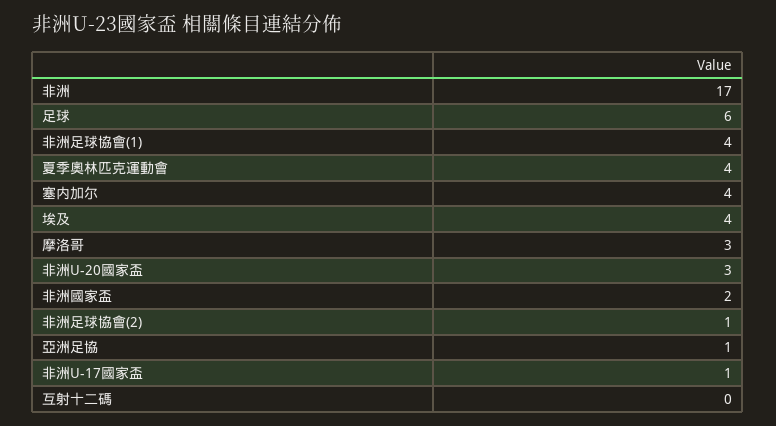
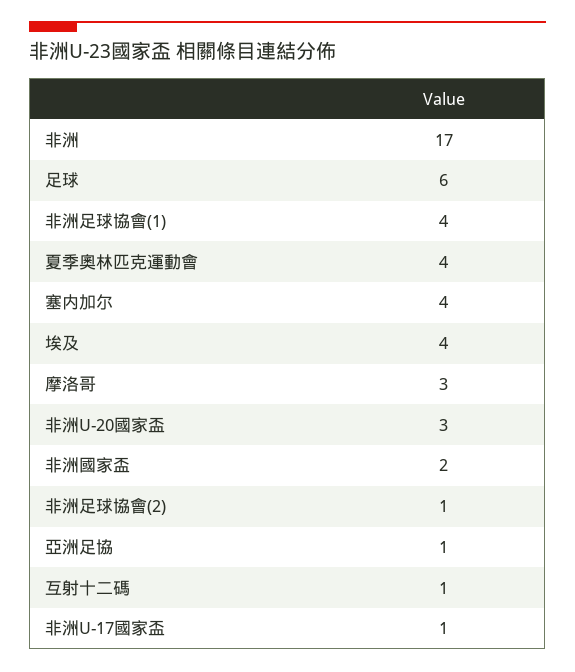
  {
    "非洲": 17,
    "足球": 6,
    "非洲足球協會(1)": 4,
    "夏季奧林匹克運動會": 4,
    "塞内加尔": 4,
    "埃及": 4,
    "摩洛哥": 3,
    "非洲U-20國家盃": 3,
    "非洲國家盃": 2,
    "非洲足球協會(2)": 1,
    "亞洲足協": 1,
    "非洲U-17國家盃": 1,
-   "互射十二碼": 0
+   "互射十二碼": 1
  }

